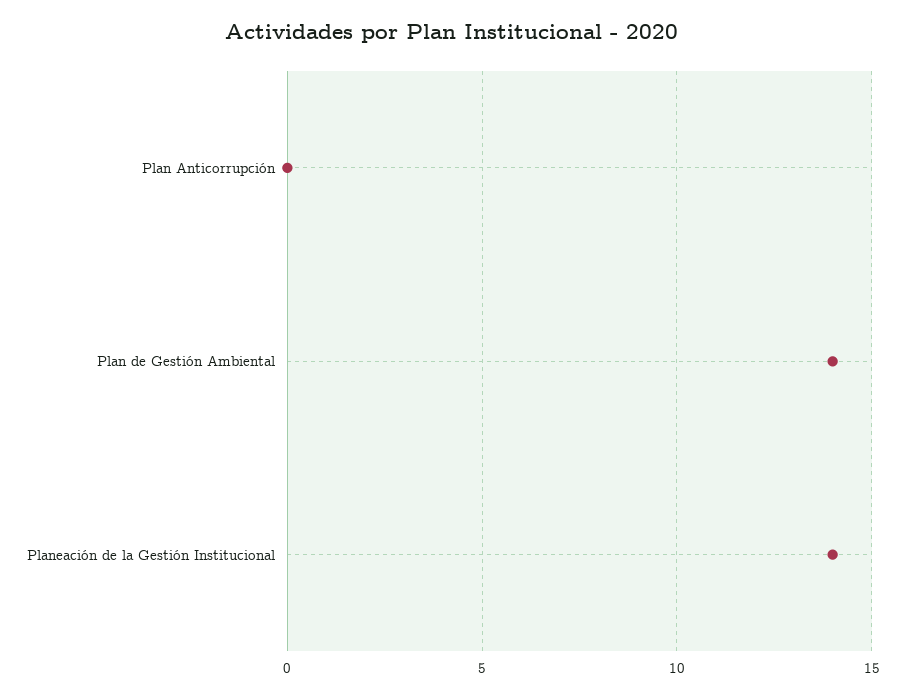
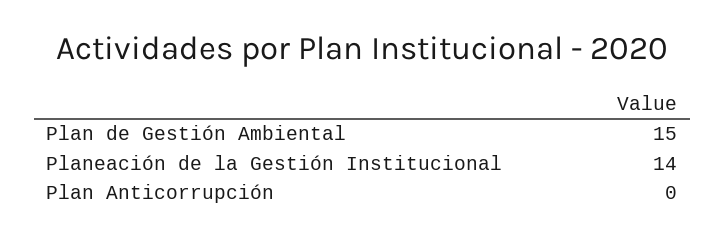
  {
    "Plan Anticorrupción": 0,
-   "Plan de Gestión Ambiental": 14,
+   "Plan de Gestión Ambiental": 15,
    "Planeación de la Gestión Institucional": 14
  }

